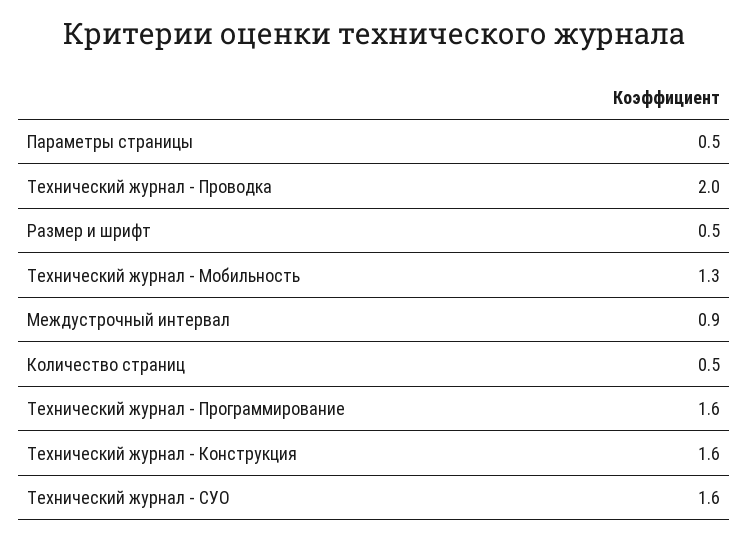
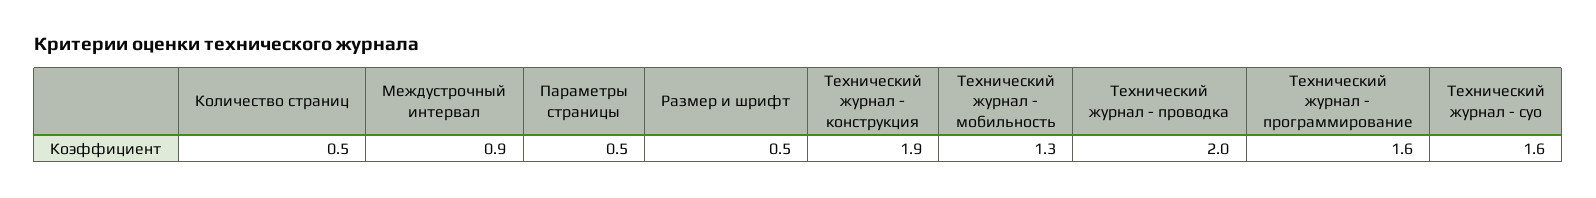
  {
    "Параметры страницы": 0.5,
    "Технический журнал - Проводка": 2,
    "Размер и шрифт": 0.5,
    "Технический журнал - Мобильность": 1.3,
    "Междустрочный интервал": 0.9,
    "Количество страниц": 0.5,
    "Технический журнал - Программирование": 1.6,
-   "Технический журнал - Конструкция": 1.6,
+   "Технический журнал - Конструкция": 1.9,
    "Технический журнал - СУО": 1.6
  }

